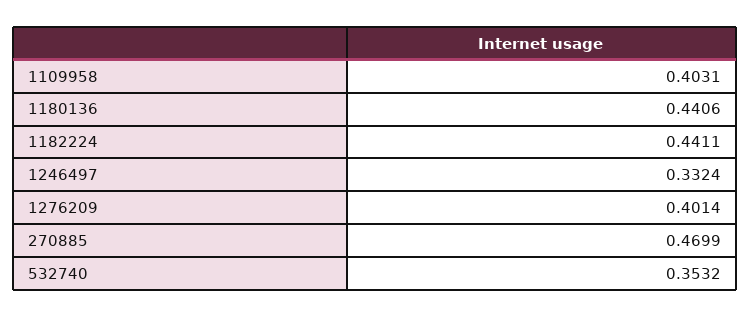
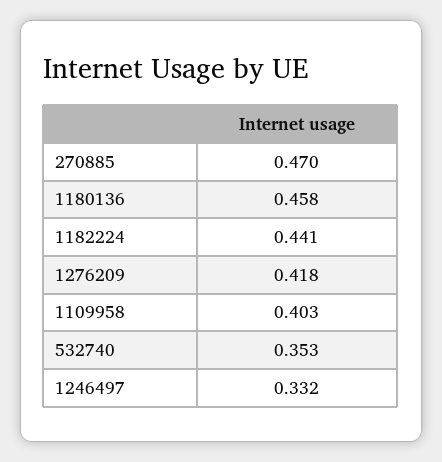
  {
    "1109958": 0.4031,
-   "1180136": 0.4406,
+   "1180136": 0.458,
    "1182224": 0.4411,
    "1246497": 0.3324,
-   "1276209": 0.4014,
+   "1276209": 0.418,
    "270885": 0.4699,
    "532740": 0.3532
  }

